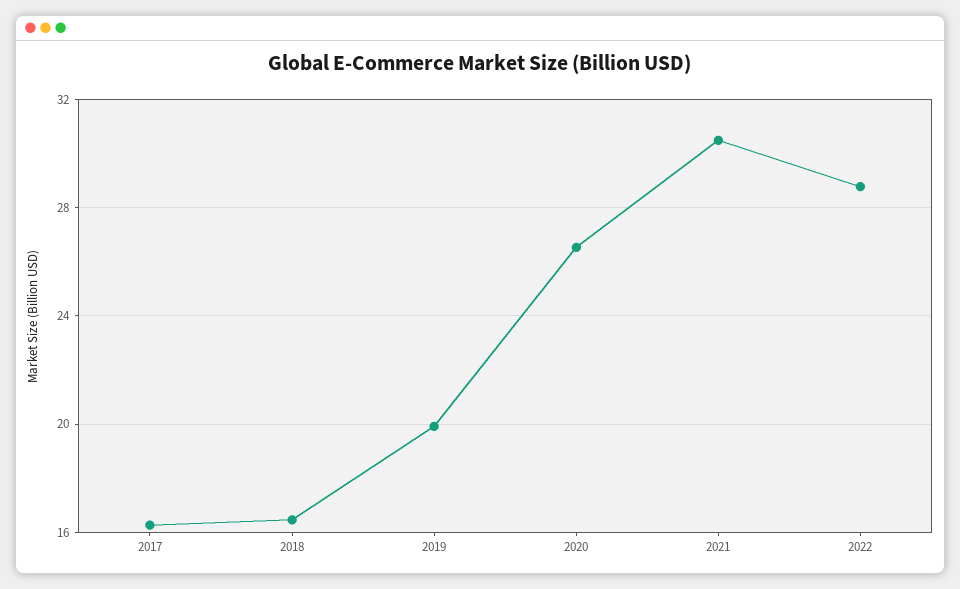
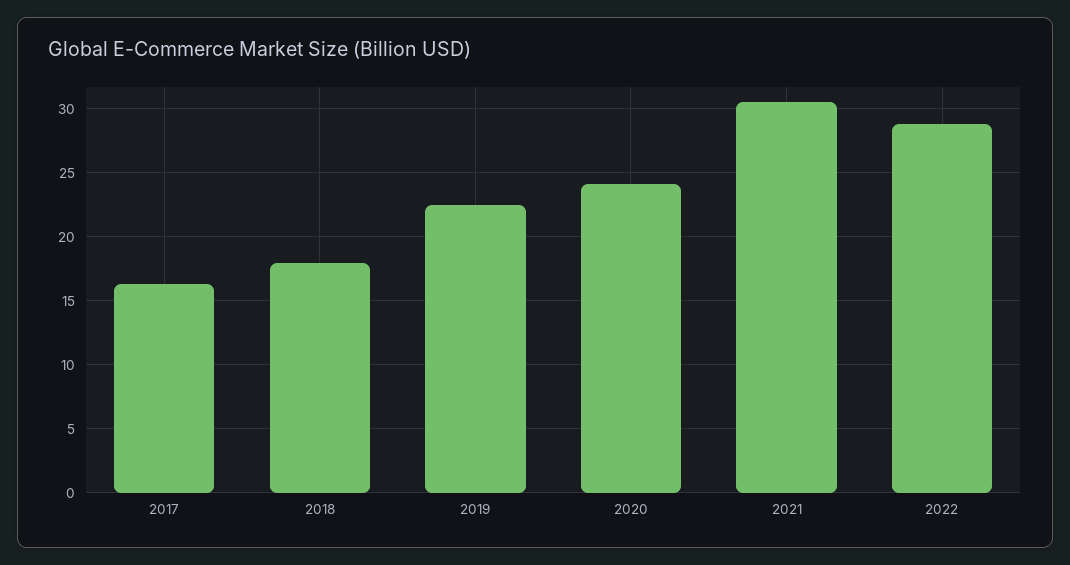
  {
    "2017": 16.5,
-   "2018": 16.5,
+   "2018": 18,
-   "2019": 20,
+   "2019": 22.5,
-   "2020": 26.5,
+   "2020": 24,
    "2021": 30.5,
    "2022": 29
  }

